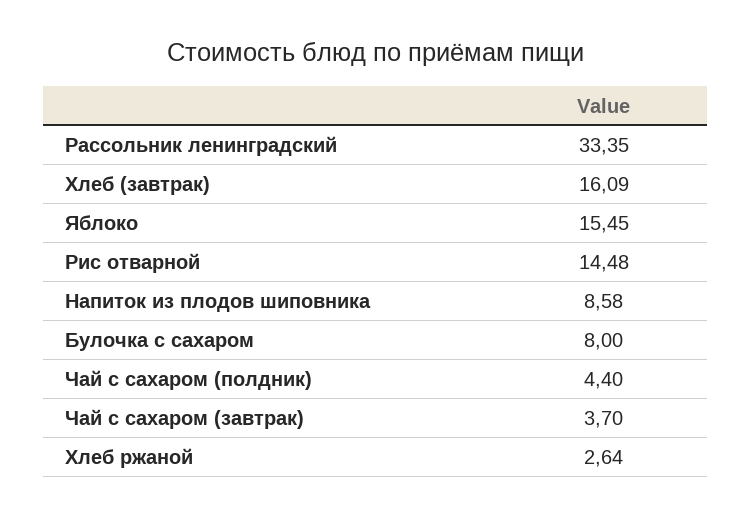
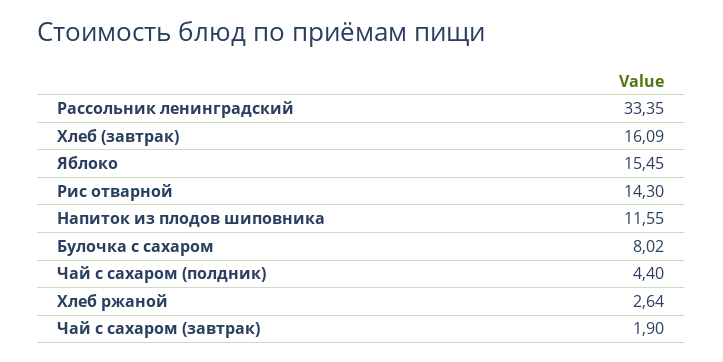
  {
    "Рассольник ленинградский": 33.35,
    "Хлеб (завтрак)": 16.09,
    "Яблоко": 15.45,
-   "Рис отварной": 14.48,
+   "Рис отварной": 14.3,
-   "Напиток из плодов шиповника": 8.58,
+   "Напиток из плодов шиповника": 11.55,
-   "Булочка с сахаром": 8,
+   "Булочка с сахаром": 8.02,
    "Чай с сахаром (полдник)": 4.4,
-   "Чай с сахаром (завтрак)": 3.7,
+   "Чай с сахаром (завтрак)": 1.9,
    "Хлеб ржаной": 2.64
  }

